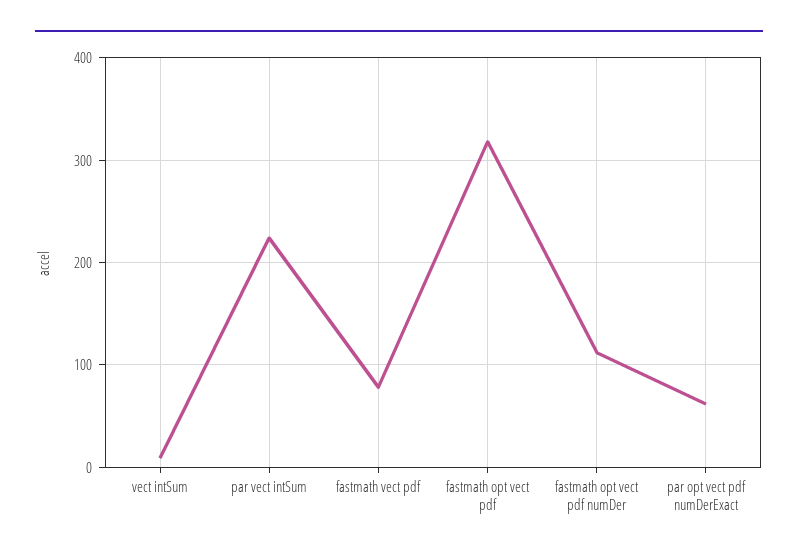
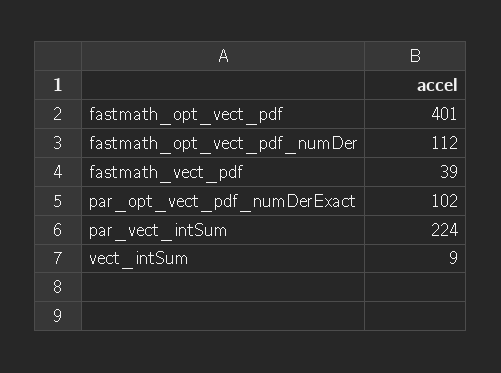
  {
    "vect intSum": 9,
    "par vect intSum": 224,
-   "fastmath vect pdf": 80,
+   "fastmath vect pdf": 39,
-   "fastmath opt vect pdf": 320,
+   "fastmath opt vect pdf": 401,
    "fastmath opt vect pdf numDer": 112,
-   "par opt vect pdf numDerExact": 60
+   "par opt vect pdf numDerExact": 102
  }

